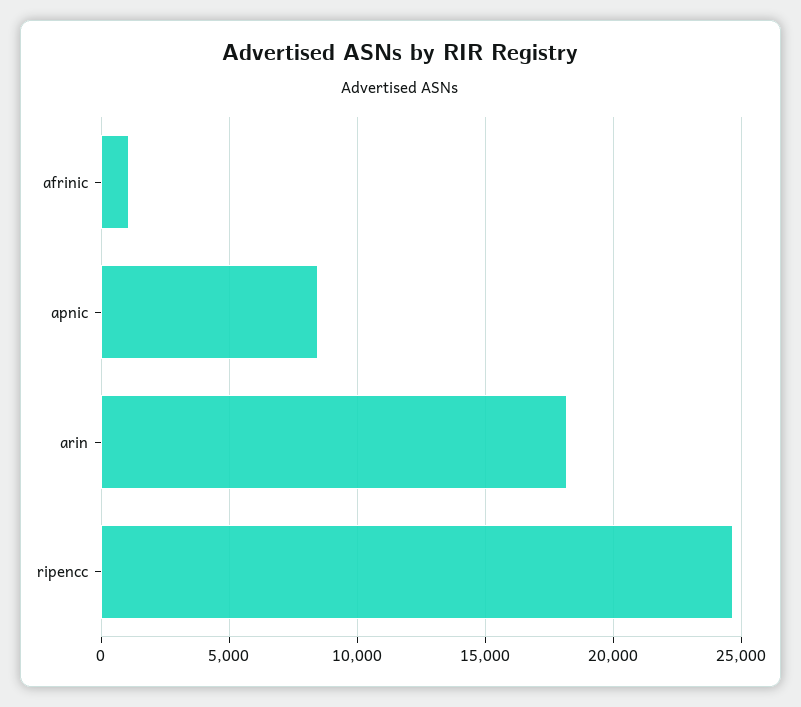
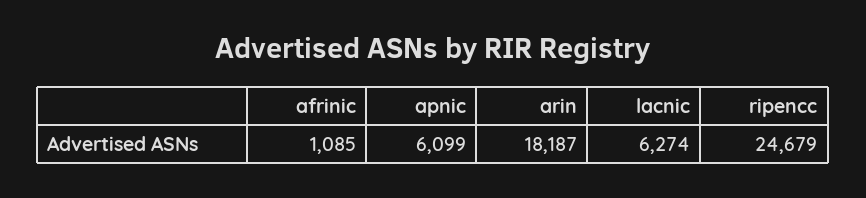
  {
    "afrinic": 1085,
-   "apnic": 8500,
+   "apnic": 6099,
    "arin": 18187,
-   "ripencc": 24679
+   "ripencc": 24679,
+   "lacnic": 6274
  }

